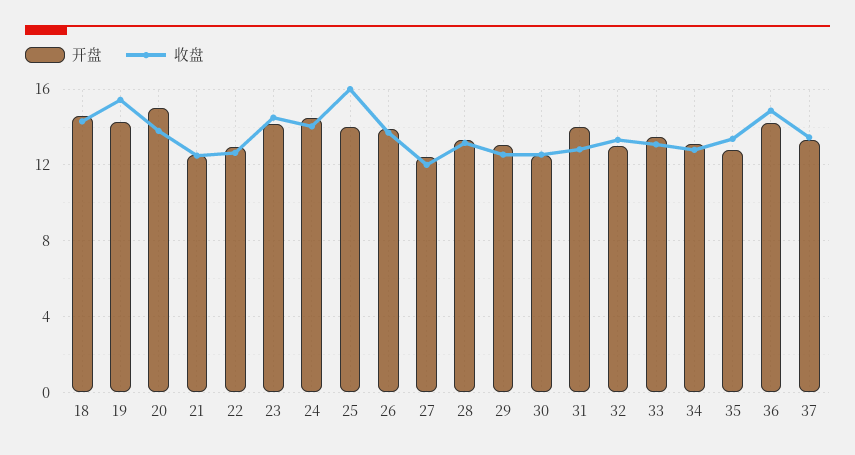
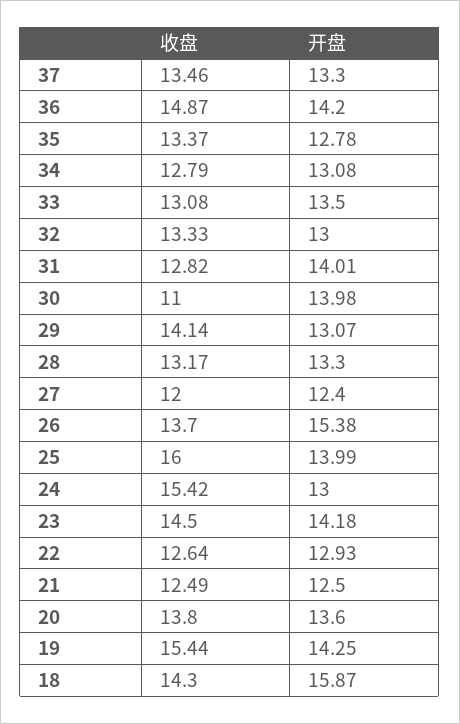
  {
    "开盘": {
-     "18": 14.5,
+     "18": 15.87,
      "19": 14.25,
-     "20": 15,
+     "20": 13.6,
      "21": 12.5,
      "22": 12.93,
      "23": 14.18,
-     "24": 14.5,
+     "24": 13,
      "25": 13.99,
-     "26": 14,
+     "26": 15.38,
      "27": 12.4,
      "28": 13.3,
      "29": 13.07,
-     "30": 12.5,
+     "30": 13.98,
      "31": 14.01,
      "32": 13,
      "33": 13.5,
      "34": 13.08,
      "35": 12.78,
      "36": 14.2,
      "37": 13.3
    },
    "收盘": {
      "18": 14.3,
      "19": 15.44,
      "20": 13.8,
      "21": 12.49,
      "22": 12.64,
      "23": 14.5,
-     "24": 14,
+     "24": 15.42,
      "25": 16,
      "26": 13.7,
      "27": 12,
      "28": 13.17,
-     "29": 12.5,
+     "29": 14.14,
-     "30": 12.5,
+     "30": 11,
      "31": 12.82,
      "32": 13.33,
      "33": 13.08,
      "34": 12.79,
      "35": 13.37,
      "36": 14.87,
      "37": 13.46
    }
  }

